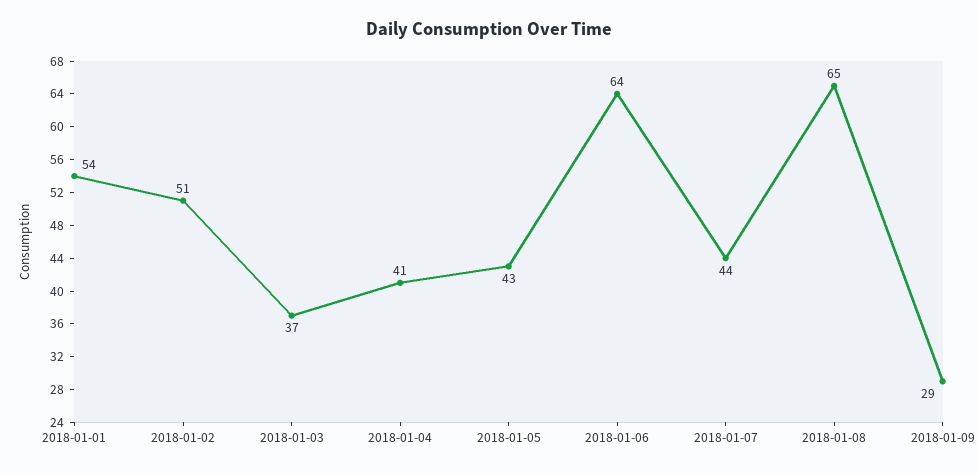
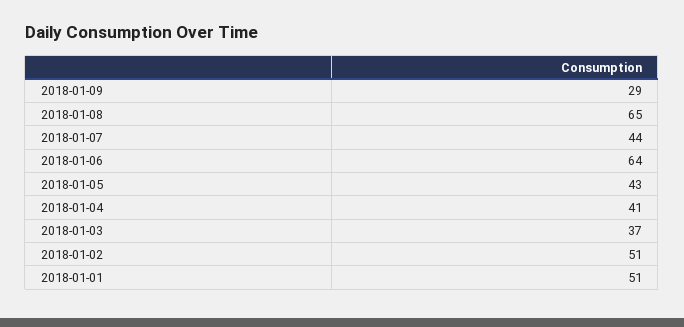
  {
-   "2018-01-01": 54,
+   "2018-01-01": 51,
    "2018-01-02": 51,
    "2018-01-03": 37,
    "2018-01-04": 41,
    "2018-01-05": 43,
    "2018-01-06": 64,
    "2018-01-07": 44,
    "2018-01-08": 65,
    "2018-01-09": 29
  }

